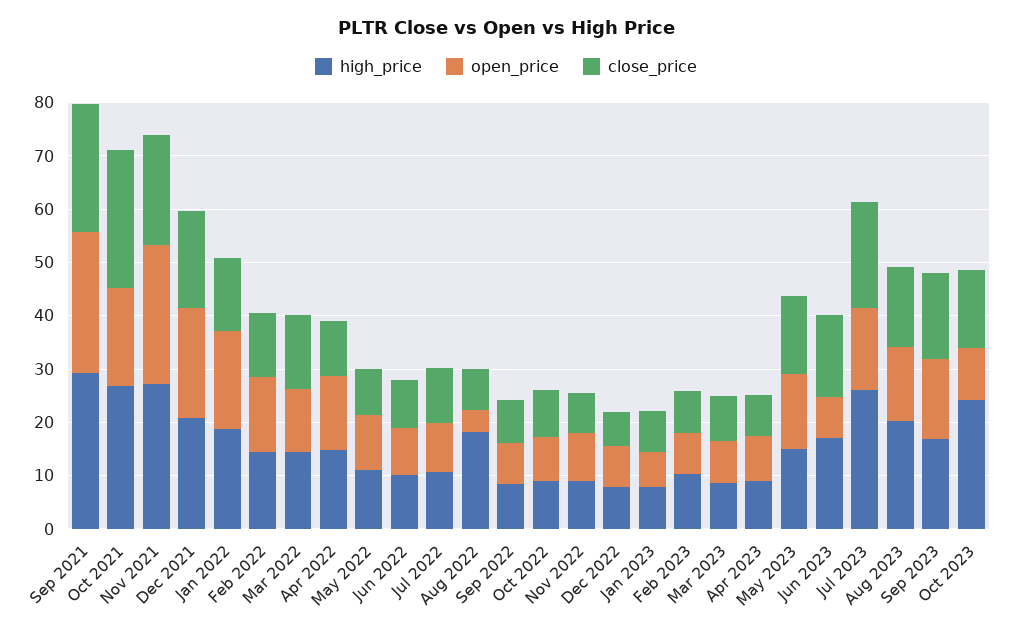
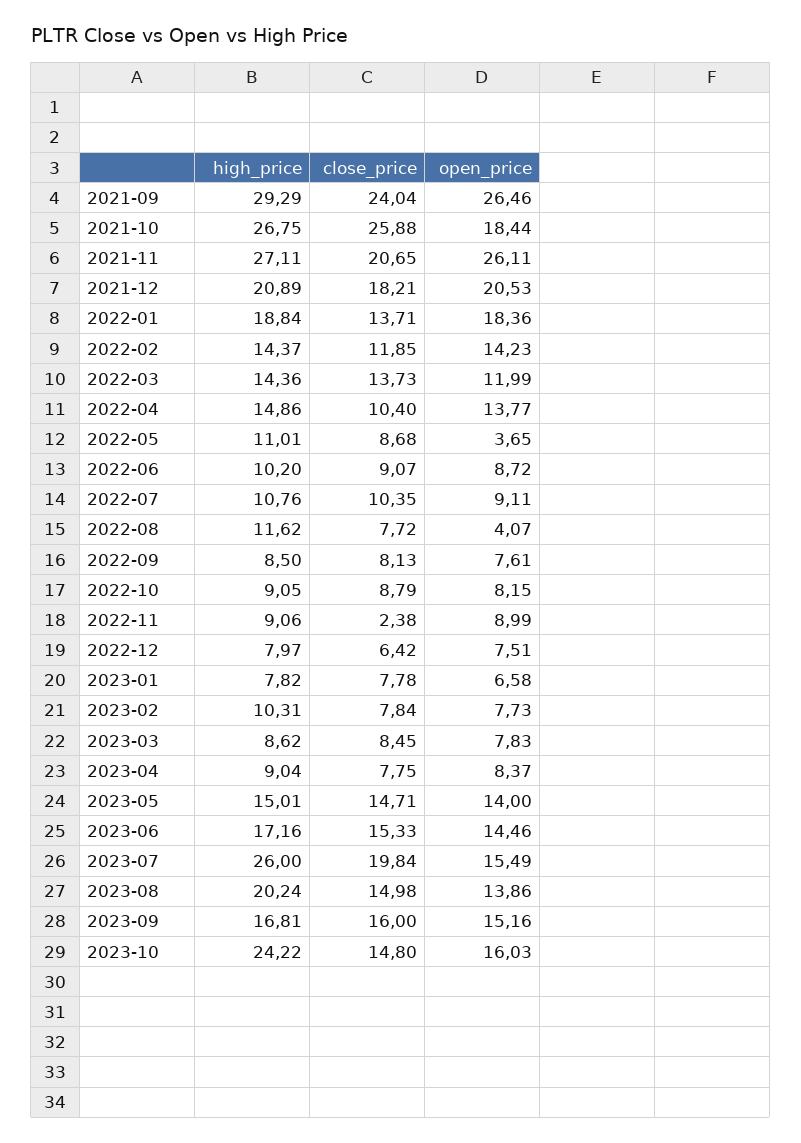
  {
    "high_price": {
      "Sep 2021": 29.29,
      "Oct 2021": 26.75,
      "Nov 2021": 27.11,
      "Dec 2021": 20.89,
      "Jan 2022": 18.84,
      "Feb 2022": 14.37,
      "Mar 2022": 14.36,
      "Apr 2022": 14.86,
      "May 2022": 11.01,
      "Jun 2022": 10.2,
      "Jul 2022": 10.76,
-     "Aug 2022": 18,
+     "Aug 2022": 11.62,
      "Sep 2022": 8.5,
      "Oct 2022": 9.05,
      "Nov 2022": 9.06,
      "Dec 2022": 7.97,
      "Jan 2023": 7.82,
      "Feb 2023": 10.31,
      "Mar 2023": 8.62,
      "Apr 2023": 9.04,
      "May 2023": 15.01,
      "Jun 2023": 17.16,
      "Jul 2023": 26,
      "Aug 2023": 20.24,
      "Sep 2023": 16.81,
      "Oct 2023": 24.22
    },
    "open_price": {
      "Sep 2021": 26.46,
      "Oct 2021": 18.44,
      "Nov 2021": 26.11,
      "Dec 2021": 20.53,
      "Jan 2022": 18.36,
      "Feb 2022": 14.23,
      "Mar 2022": 11.99,
      "Apr 2022": 13.77,
-     "May 2022": 10,
+     "May 2022": 3.65,
      "Jun 2022": 8.72,
      "Jul 2022": 9.11,
      "Aug 2022": 4.07,
      "Sep 2022": 7.61,
      "Oct 2022": 8.15,
      "Nov 2022": 8.99,
      "Dec 2022": 7.51,
      "Jan 2023": 6.58,
      "Feb 2023": 7.73,
      "Mar 2023": 7.83,
      "Apr 2023": 8.37,
      "May 2023": 14,
-     "Jun 2023": 8,
+     "Jun 2023": 14.46,
      "Jul 2023": 15.49,
      "Aug 2023": 13.86,
      "Sep 2023": 15.16,
-     "Oct 2023": 10
+     "Oct 2023": 16.03
    },
    "close_price": {
      "Sep 2021": 24.04,
      "Oct 2021": 25.88,
      "Nov 2021": 20.65,
      "Dec 2021": 18.21,
      "Jan 2022": 13.71,
      "Feb 2022": 11.85,
      "Mar 2022": 13.73,
      "Apr 2022": 10.4,
      "May 2022": 8.68,
      "Jun 2022": 9.07,
      "Jul 2022": 10.35,
      "Aug 2022": 7.72,
      "Sep 2022": 8.13,
      "Oct 2022": 8.79,
-     "Nov 2022": 8,
+     "Nov 2022": 2.38,
      "Dec 2022": 6.42,
      "Jan 2023": 7.78,
      "Feb 2023": 7.84,
      "Mar 2023": 8.45,
      "Apr 2023": 7.75,
      "May 2023": 14.71,
      "Jun 2023": 15.33,
      "Jul 2023": 19.84,
      "Aug 2023": 14.98,
      "Sep 2023": 16,
      "Oct 2023": 14.8
    }
  }

